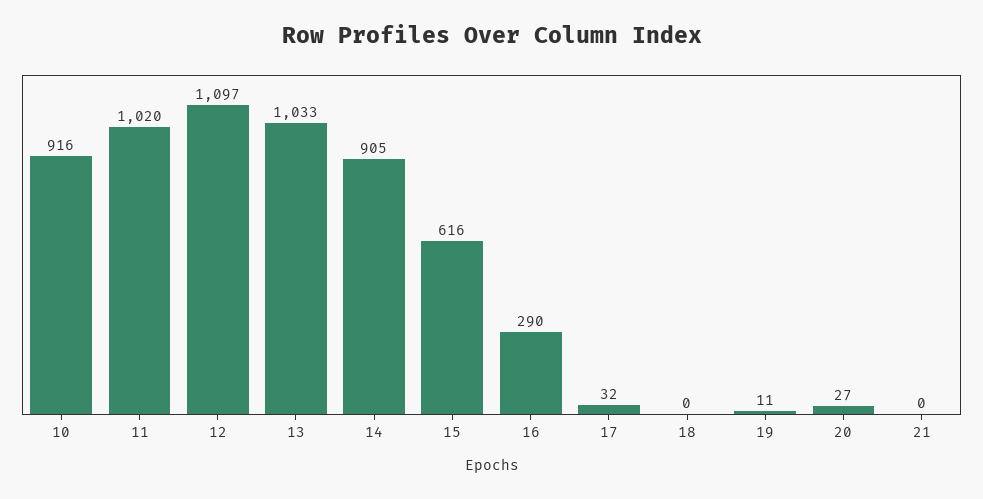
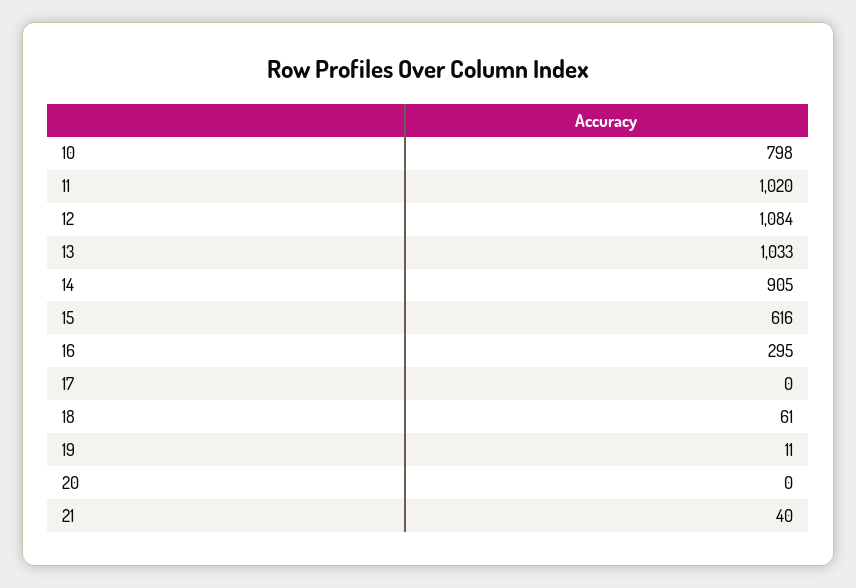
  {
-   "10": 916,
+   "10": 798,
    "11": 1020,
-   "12": 1097,
+   "12": 1084,
    "13": 1033,
    "14": 905,
    "15": 616,
-   "16": 290,
+   "16": 295,
-   "17": 32,
+   "17": 0,
-   "18": 0,
+   "18": 61,
    "19": 11,
-   "20": 27,
+   "20": 0,
-   "21": 0
+   "21": 40
  }

